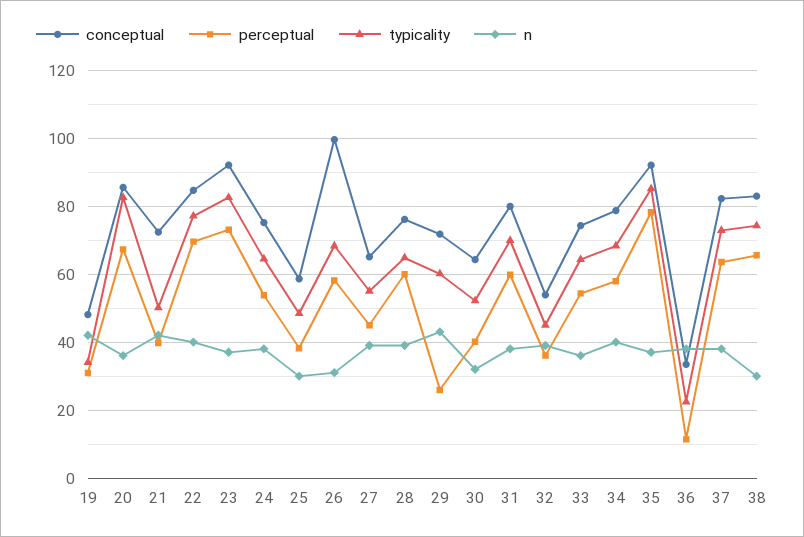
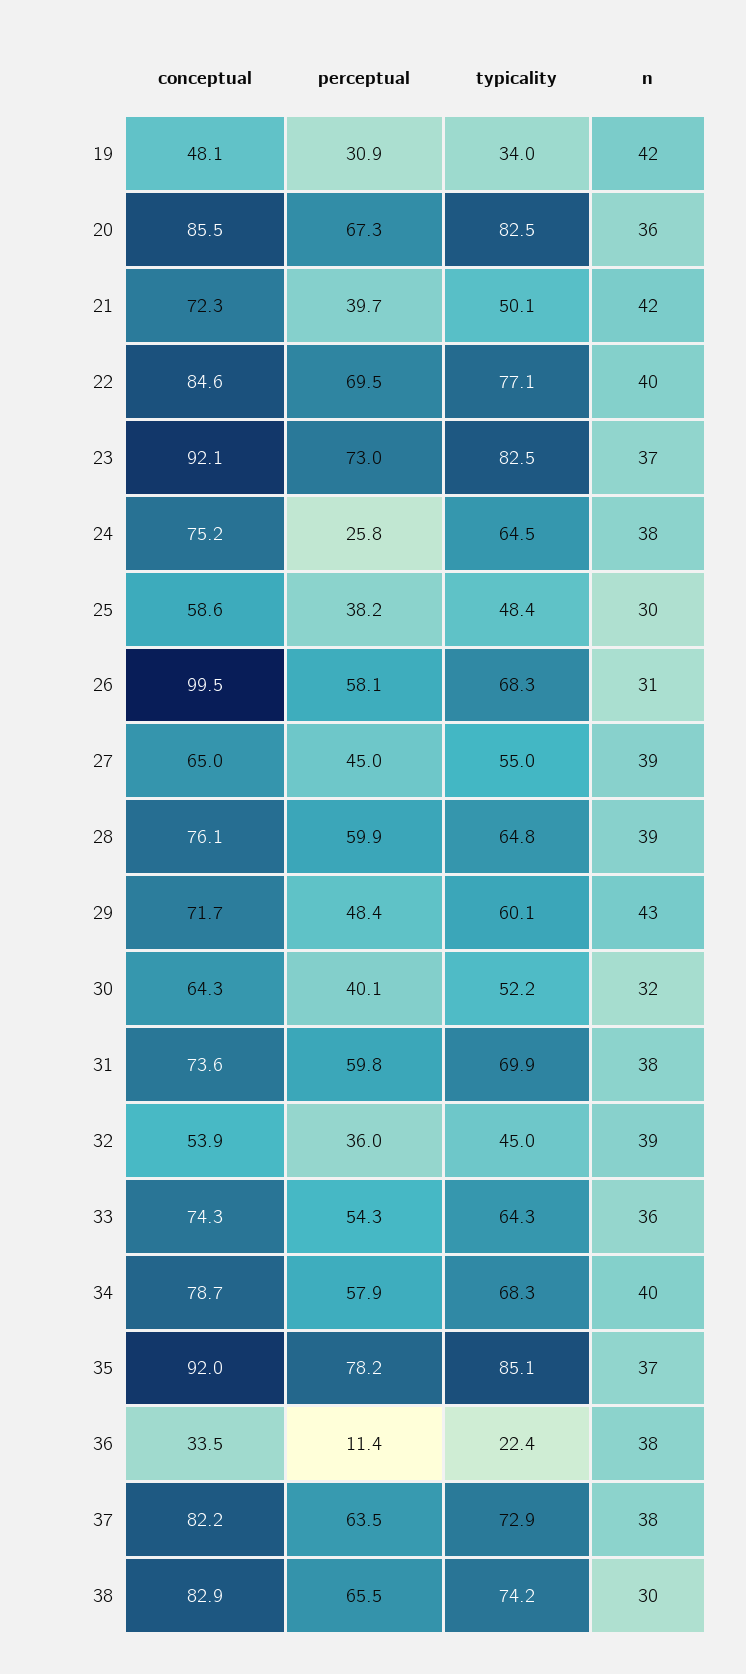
  {
    "conceptual": {
      "19": 48.1,
      "20": 85.5,
      "21": 72.3,
      "22": 84.6,
      "23": 92.1,
      "24": 75.2,
      "25": 58.6,
      "26": 99.5,
      "27": 65,
      "28": 76.1,
      "29": 71.7,
      "30": 64.3,
-     "31": 80,
+     "31": 73.6,
      "32": 53.9,
      "33": 74.3,
      "34": 78.7,
      "35": 92,
      "36": 33.5,
      "37": 82.2,
      "38": 82.9
    },
    "perceptual": {
      "19": 30.9,
      "20": 67.3,
      "21": 39.7,
      "22": 69.5,
      "23": 73,
-     "24": 54,
+     "24": 25.8,
      "25": 38.2,
      "26": 58.1,
      "27": 45,
      "28": 59.9,
-     "29": 26,
+     "29": 48.4,
      "30": 40.1,
      "31": 59.8,
      "32": 36,
      "33": 54.3,
      "34": 57.9,
      "35": 78.2,
      "36": 11.4,
      "37": 63.5,
      "38": 65.5
    },
    "typicality": {
      "19": 34,
      "20": 82.5,
      "21": 50.1,
      "22": 77.1,
      "23": 82.5,
      "24": 64.5,
      "25": 48.4,
      "26": 68.3,
      "27": 55,
      "28": 64.8,
      "29": 60.1,
      "30": 52.2,
      "31": 69.9,
      "32": 45,
      "33": 64.3,
      "34": 68.3,
      "35": 85.1,
      "36": 22.4,
      "37": 72.9,
      "38": 74.2
    },
    "n": {
      "19": 42,
      "20": 36,
      "21": 42,
      "22": 40,
      "23": 37,
      "24": 38,
      "25": 30,
      "26": 31,
      "27": 39,
      "28": 39,
      "29": 43,
      "30": 32,
      "31": 38,
      "32": 39,
      "33": 36,
      "34": 40,
      "35": 37,
      "36": 38,
      "37": 38,
      "38": 30
    }
  }

